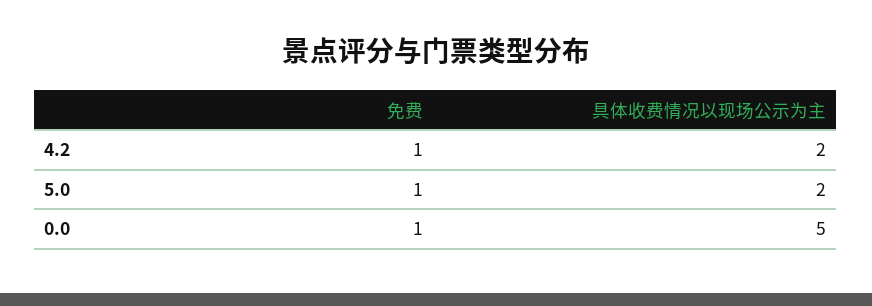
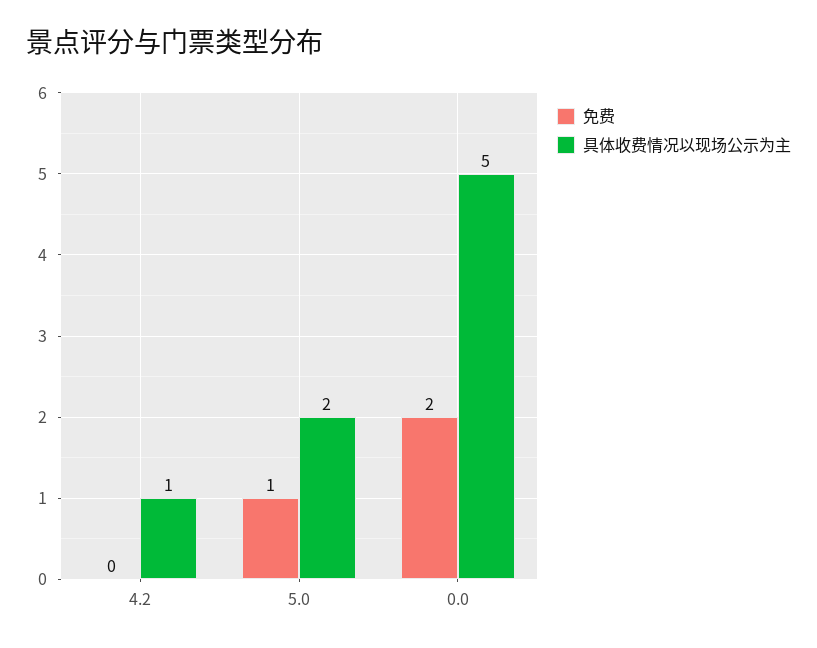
  {
    "免费": {
-     "4.2": 1,
+     "4.2": 0,
      "5.0": 1,
-     "0.0": 1
+     "0.0": 2
    },
    "具体收费情况以现场公示为主": {
-     "4.2": 2,
+     "4.2": 1,
      "5.0": 2,
      "0.0": 5
    }
  }

